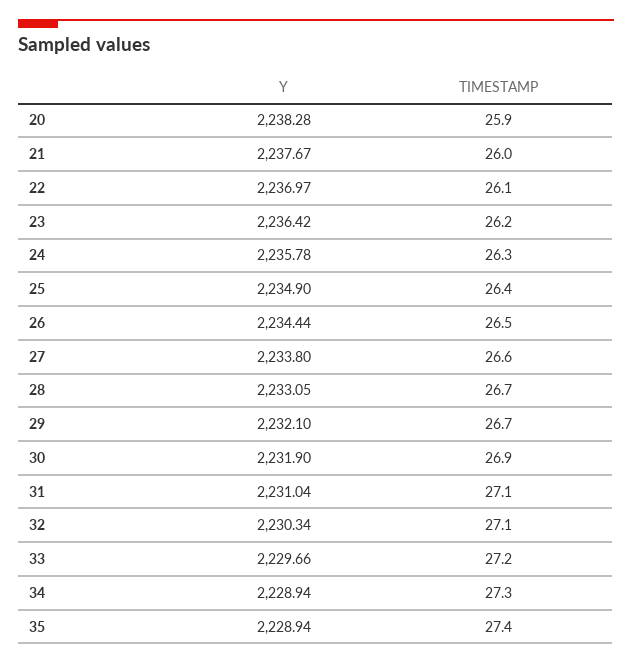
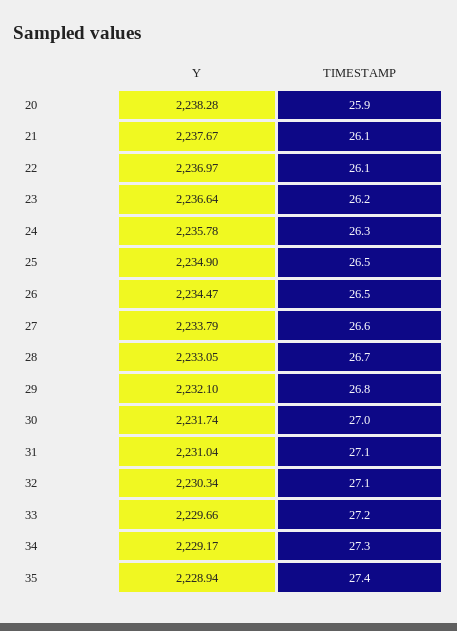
  {
    "Y": {
      "20": 2238.28,
      "21": 2237.67,
      "22": 2236.97,
-     "23": 2236.42,
+     "23": 2236.64,
      "24": 2235.78,
      "25": 2234.9,
-     "26": 2234.44,
+     "26": 2234.47,
-     "27": 2233.8,
+     "27": 2233.79,
      "28": 2233.05,
      "29": 2232.1,
-     "30": 2231.9,
+     "30": 2231.74,
      "31": 2231.04,
      "32": 2230.34,
      "33": 2229.66,
-     "34": 2228.94,
+     "34": 2229.17,
      "35": 2228.94
    },
    "TIMESTAMP": {
      "20": 25.9,
-     "21": 26,
+     "21": 26.1,
      "22": 26.1,
      "23": 26.2,
      "24": 26.3,
-     "25": 26.4,
+     "25": 26.5,
      "26": 26.5,
      "27": 26.6,
      "28": 26.7,
-     "29": 26.7,
+     "29": 26.8,
-     "30": 26.9,
+     "30": 27,
      "31": 27.1,
      "32": 27.1,
      "33": 27.2,
      "34": 27.3,
      "35": 27.4
    }
  }

